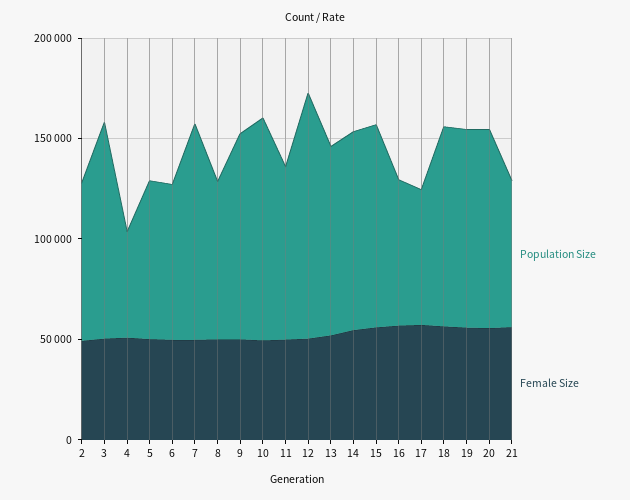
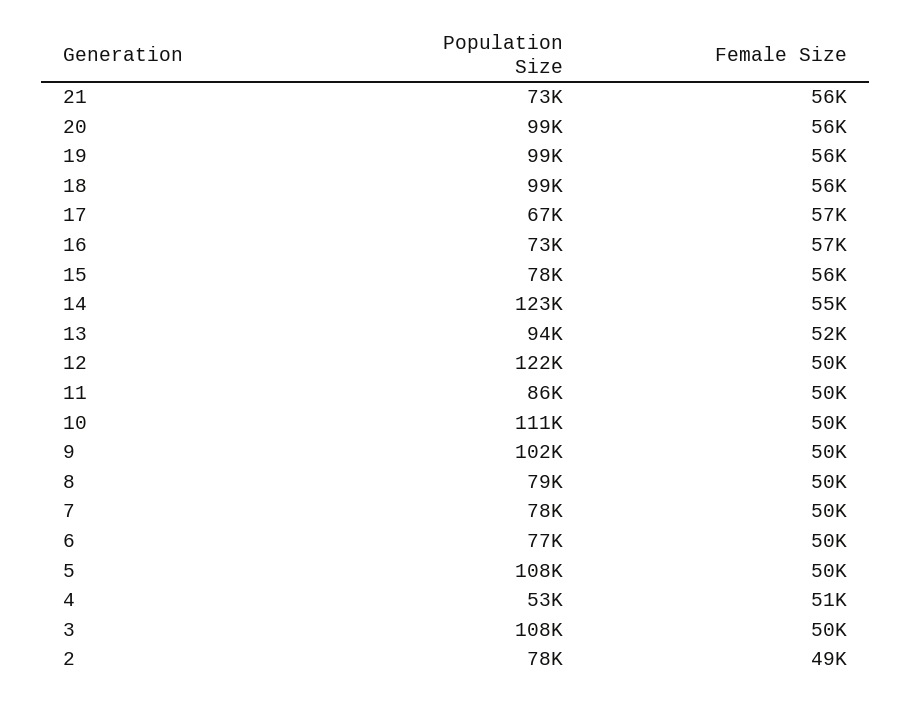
  {
    "Population Size": {
      "2": 78000,
      "3": 108000,
      "4": 53000,
-     "5": 80000,
+     "5": 108000,
      "6": 77000,
-     "7": 110000,
+     "7": 78000,
      "8": 79000,
      "9": 102000,
      "10": 111000,
      "11": 86000,
      "12": 122000,
      "13": 94000,
-     "14": 100000,
+     "14": 123000,
-     "15": 100000,
+     "15": 78000,
      "16": 73000,
      "17": 67000,
      "18": 99000,
      "19": 99000,
      "20": 99000,
      "21": 73000
    },
    "Female Size": {
      "2": 49000,
      "3": 50000,
      "4": 51000,
      "5": 50000,
      "6": 50000,
      "7": 50000,
      "8": 50000,
      "9": 50000,
      "10": 50000,
      "11": 50000,
      "12": 50000,
      "13": 52000,
      "14": 55000,
      "15": 56000,
      "16": 57000,
      "17": 57000,
      "18": 56000,
      "19": 56000,
      "20": 56000,
      "21": 56000
    }
  }

